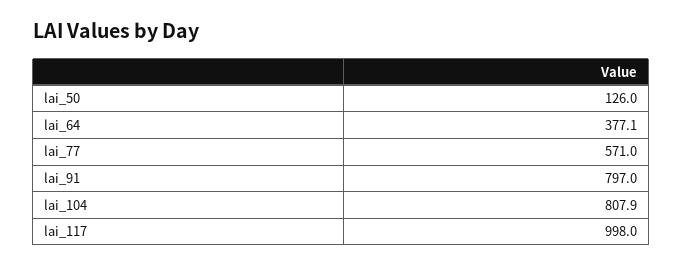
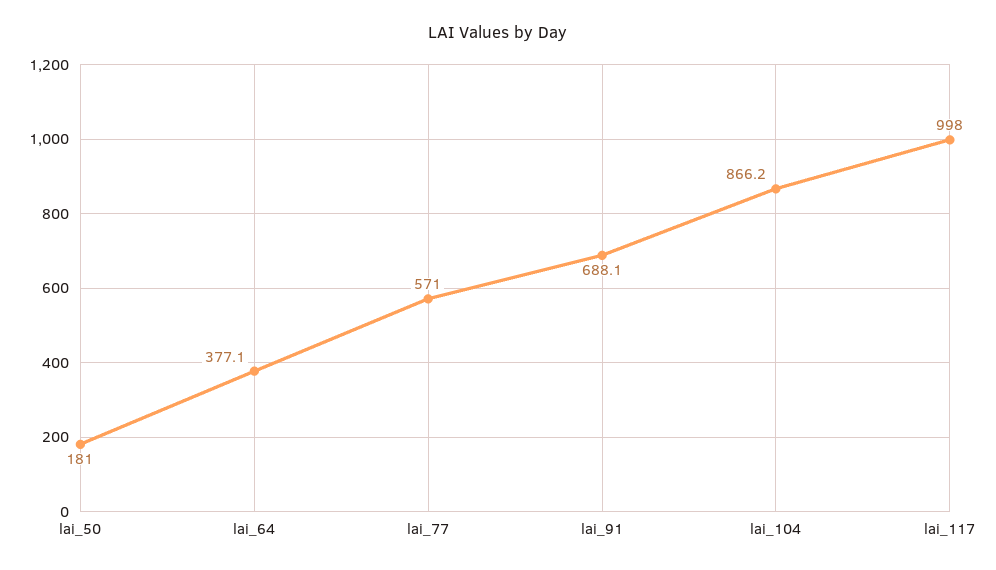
  {
-   "lai_50": 126,
+   "lai_50": 181,
    "lai_64": 377.1,
    "lai_77": 571,
-   "lai_91": 797,
+   "lai_91": 688.1,
-   "lai_104": 807.9,
+   "lai_104": 866.2,
    "lai_117": 998
  }

